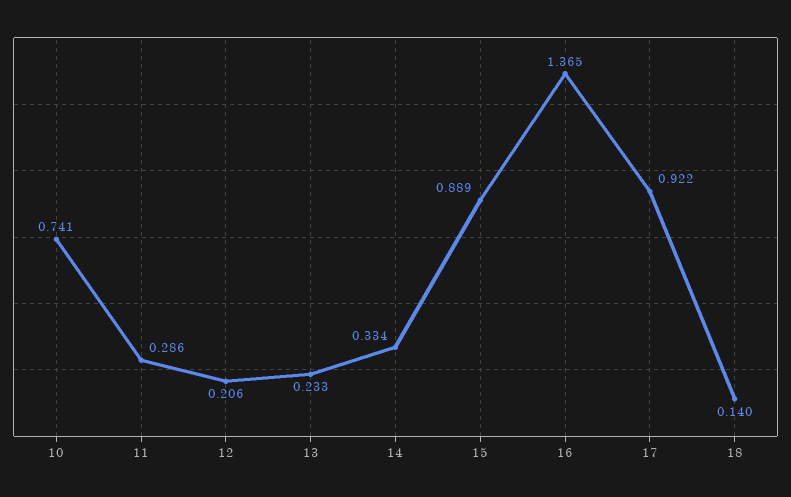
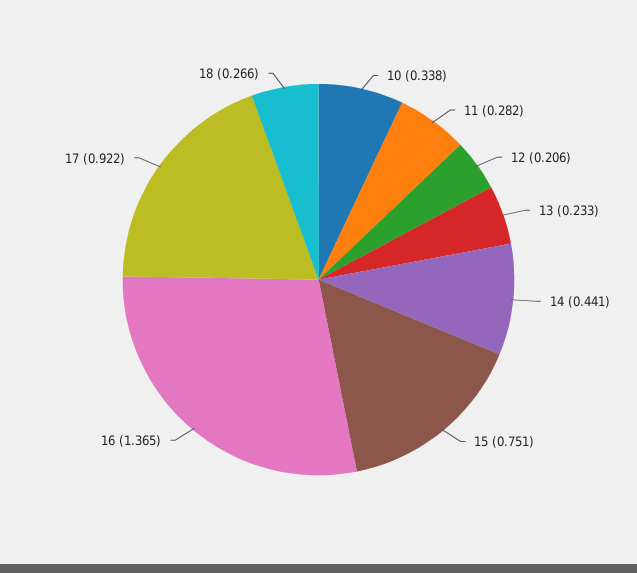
  {
-   "10": 0.741,
+   "10": 0.338,
-   "11": 0.286,
+   "11": 0.282,
    "12": 0.206,
    "13": 0.233,
-   "14": 0.334,
+   "14": 0.441,
-   "15": 0.889,
+   "15": 0.751,
    "16": 1.365,
    "17": 0.922,
-   "18": 0.14
+   "18": 0.266
  }

